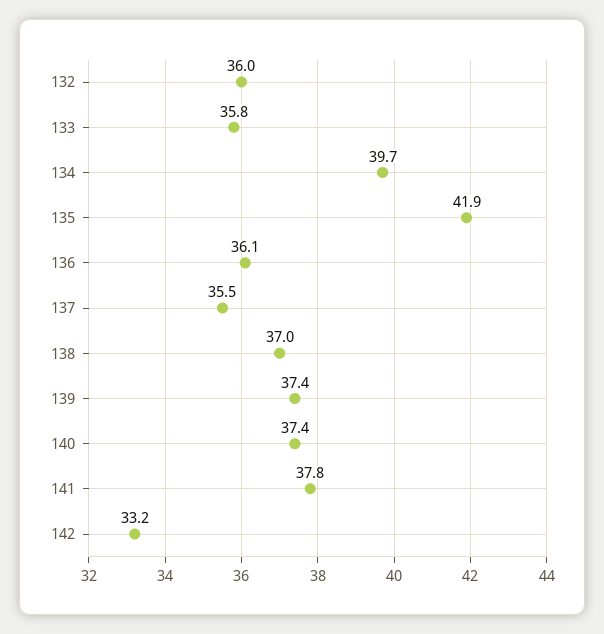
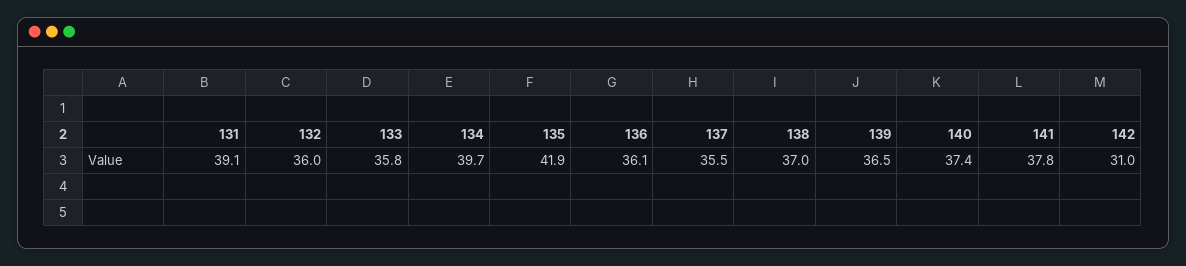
  {
    "132": 36,
    "133": 35.8,
    "134": 39.7,
    "135": 41.9,
    "136": 36.1,
    "137": 35.5,
    "138": 37,
-   "139": 37.4,
+   "139": 36.5,
    "140": 37.4,
    "141": 37.8,
-   "142": 33.2
+   "142": 31,
+   "131": 39.1
  }

